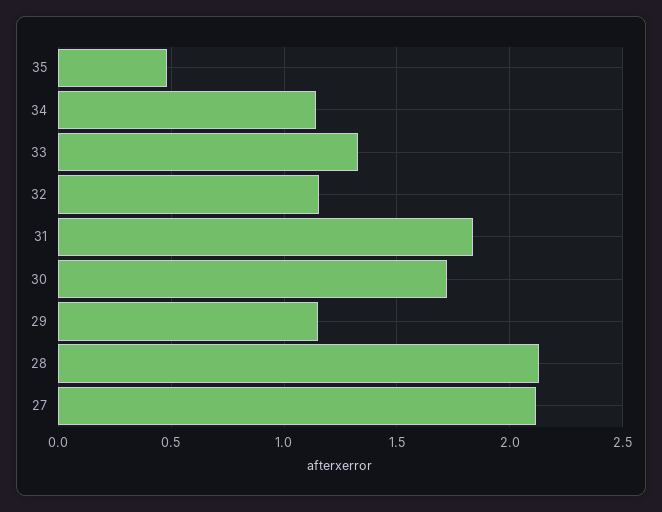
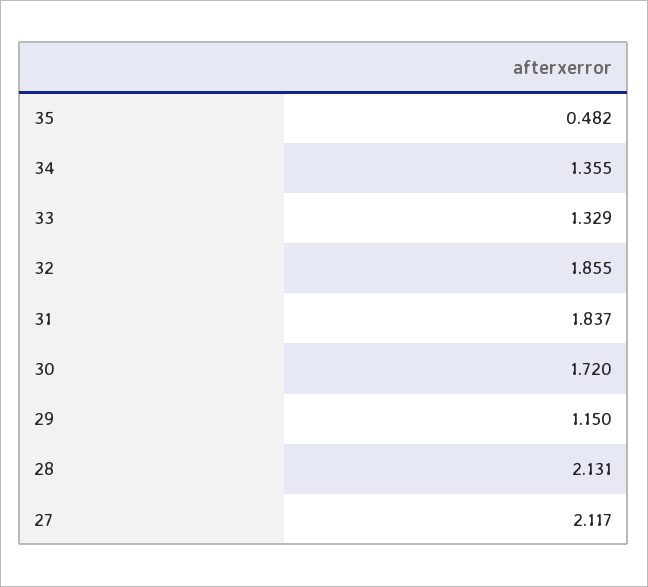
  {
    "35": 0.482,
-   "34": 1.15,
+   "34": 1.355,
    "33": 1.329,
-   "32": 1.15,
+   "32": 1.855,
    "31": 1.837,
    "30": 1.72,
    "29": 1.15,
    "28": 2.131,
    "27": 2.117
  }

